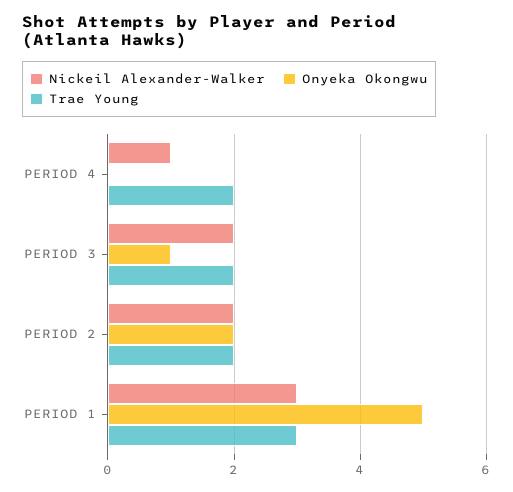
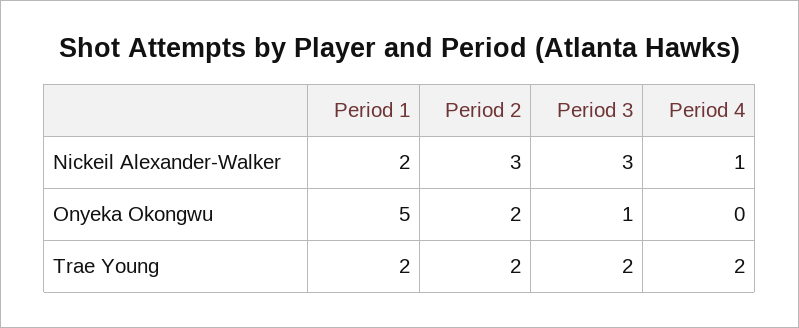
  {
    "Nickeil Alexander-Walker": {
      "PERIOD 4": 1,
-     "PERIOD 3": 2,
+     "PERIOD 3": 3,
-     "PERIOD 2": 2,
+     "PERIOD 2": 3,
-     "PERIOD 1": 3
+     "PERIOD 1": 2
    },
    "Onyeka Okongwu": {
      "PERIOD 4": 0,
      "PERIOD 3": 1,
      "PERIOD 2": 2,
      "PERIOD 1": 5
    },
    "Trae Young": {
      "PERIOD 4": 2,
      "PERIOD 3": 2,
      "PERIOD 2": 2,
-     "PERIOD 1": 3
+     "PERIOD 1": 2
    }
  }

